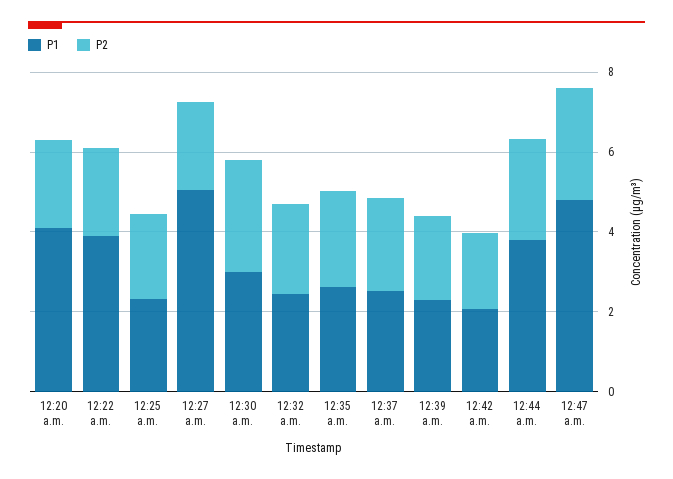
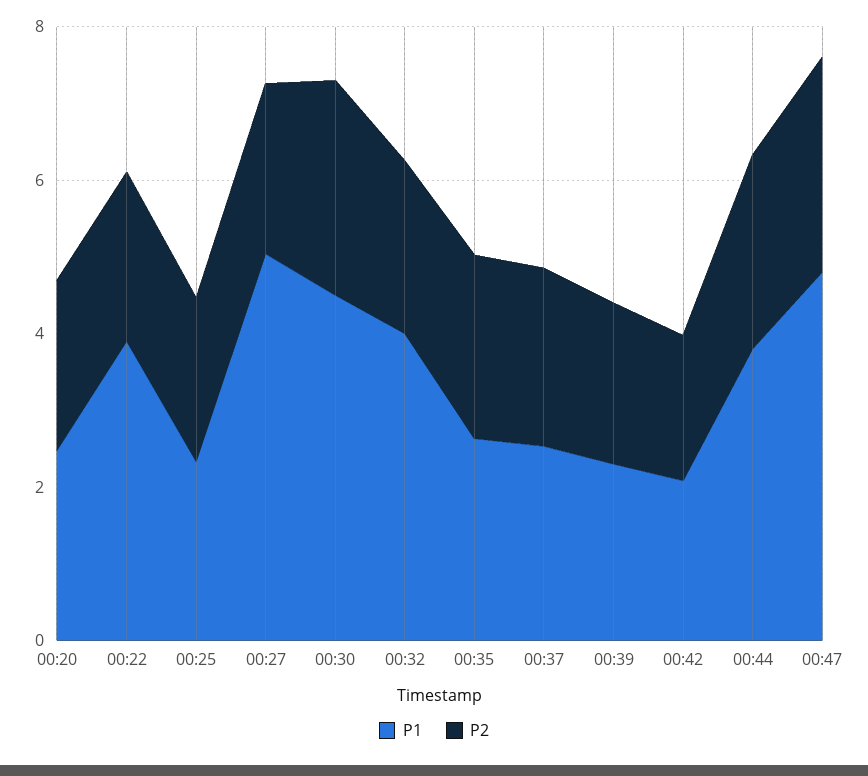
  {
    "P1": {
-     "12:20 a.m.": 4,
+     "12:20 a.m.": 2.5,
      "12:22 a.m.": 4,
      "12:25 a.m.": 2.5,
      "12:27 a.m.": 5,
-     "12:30 a.m.": 3,
+     "12:30 a.m.": 4.5,
-     "12:32 a.m.": 2.5,
+     "12:32 a.m.": 4,
      "12:35 a.m.": 2.5,
      "12:37 a.m.": 2.5,
      "12:39 a.m.": 2.5,
      "12:42 a.m.": 2,
      "12:44 a.m.": 4,
      "12:47 a.m.": 5
    },
    "P2": {
      "12:20 a.m.": 2,
      "12:22 a.m.": 2,
      "12:25 a.m.": 2,
      "12:27 a.m.": 2,
      "12:30 a.m.": 3,
      "12:32 a.m.": 2.5,
      "12:35 a.m.": 2.5,
      "12:37 a.m.": 2.5,
      "12:39 a.m.": 2,
      "12:42 a.m.": 2,
      "12:44 a.m.": 2.5,
      "12:47 a.m.": 3
    }
  }

